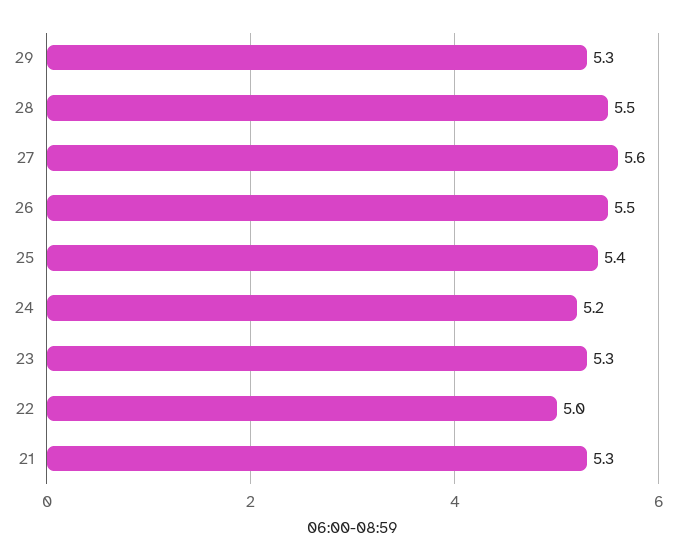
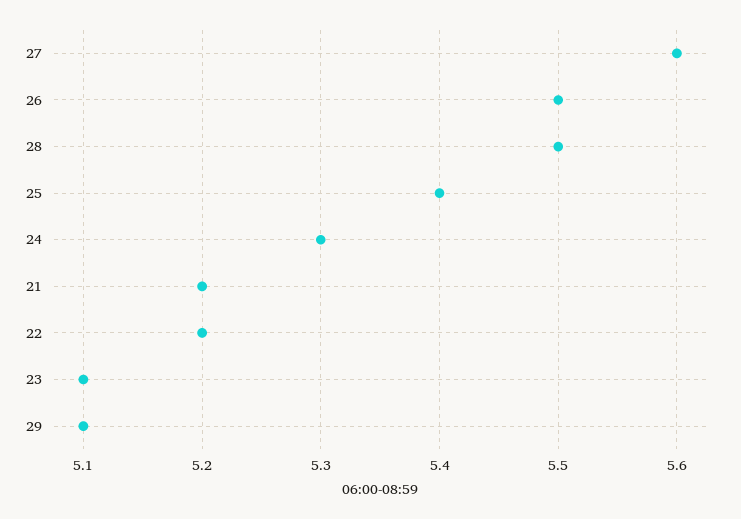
  {
-   "29": 5.3,
+   "29": 5.1,
    "28": 5.5,
    "27": 5.6,
    "26": 5.5,
    "25": 5.4,
-   "24": 5.2,
+   "24": 5.3,
-   "23": 5.3,
+   "23": 5.1,
-   "22": 5,
+   "22": 5.2,
-   "21": 5.3
+   "21": 5.2
  }

